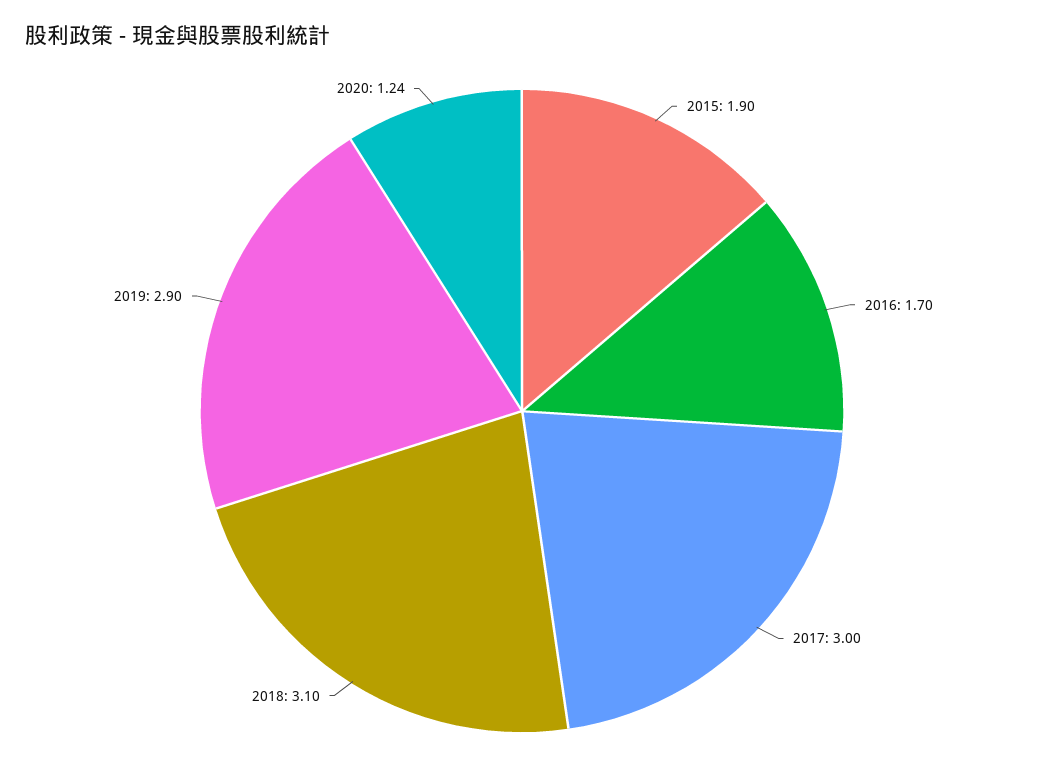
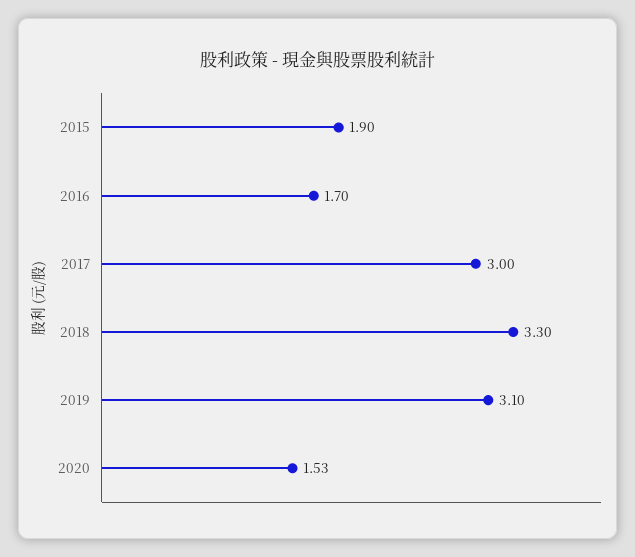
  {
    "2015": 1.9,
    "2016": 1.7,
    "2017": 3,
-   "2018": 3.1,
+   "2018": 3.3,
-   "2019": 2.9,
+   "2019": 3.1,
-   "2020": 1.24
+   "2020": 1.53
  }

